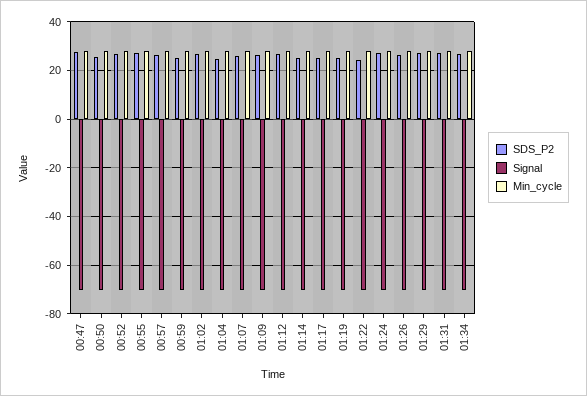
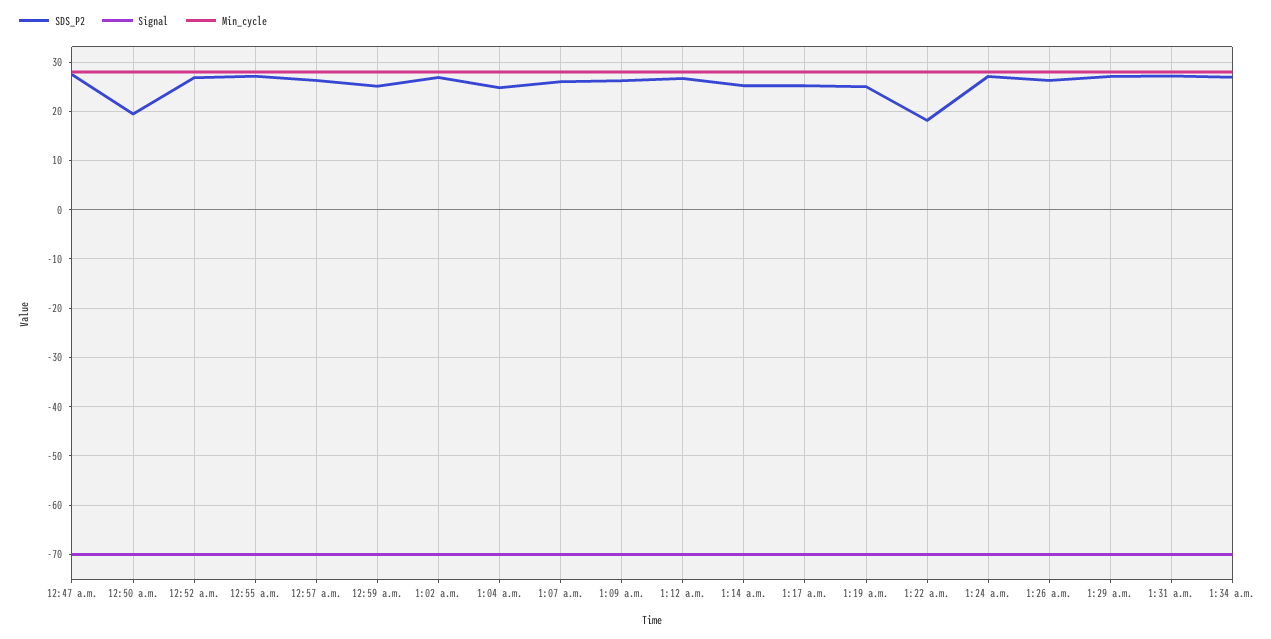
  {
    "SDS_P2": {
      "00:47": 28,
-     "00:50": 25,
+     "00:50": 20,
      "00:52": 26,
      "00:55": 28,
      "00:57": 26,
      "00:59": 26,
      "01:02": 26,
      "01:04": 24,
      "01:07": 26,
      "01:09": 26,
      "01:12": 26,
      "01:14": 26,
      "01:17": 26,
      "01:19": 26,
-     "01:22": 25,
+     "01:22": 18,
      "01:24": 28,
      "01:26": 26,
      "01:29": 28,
      "01:31": 28,
      "01:34": 26
    },
    "Signal": {
      "00:47": -70,
      "00:50": -70,
      "00:52": -70,
      "00:55": -70,
      "00:57": -70,
      "00:59": -70,
      "01:02": -70,
      "01:04": -70,
      "01:07": -70,
      "01:09": -70,
      "01:12": -70,
      "01:14": -70,
      "01:17": -70,
      "01:19": -70,
      "01:22": -70,
      "01:24": -70,
      "01:26": -70,
      "01:29": -70,
      "01:31": -70,
      "01:34": -70
    },
    "Min_cycle": {
      "00:47": 28,
      "00:50": 28,
      "00:52": 28,
      "00:55": 28,
      "00:57": 28,
      "00:59": 28,
      "01:02": 28,
      "01:04": 28,
      "01:07": 28,
      "01:09": 28,
      "01:12": 28,
      "01:14": 28,
      "01:17": 28,
      "01:19": 28,
      "01:22": 28,
      "01:24": 28,
      "01:26": 28,
      "01:29": 28,
      "01:31": 28,
      "01:34": 28
    }
  }

